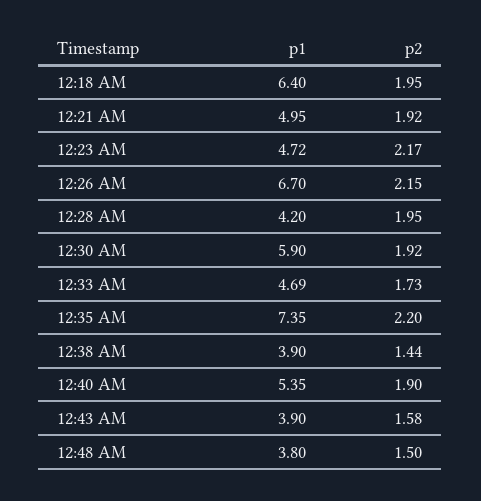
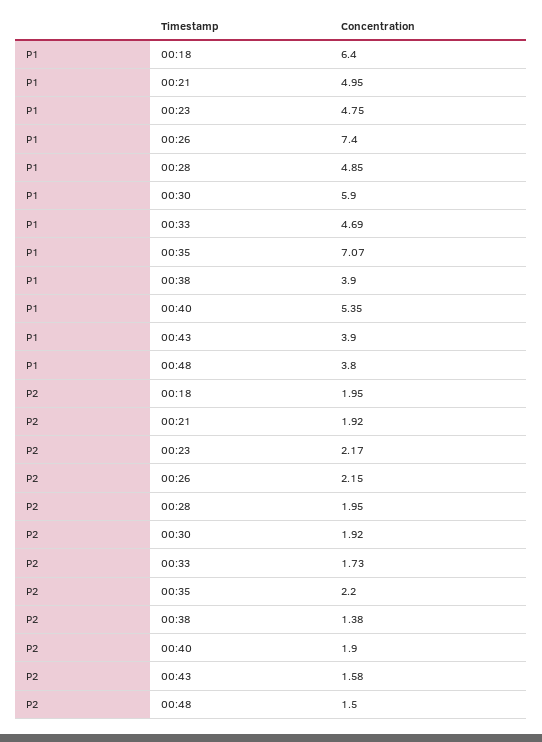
  {
    "p1": {
      "12:18 AM": 6.4,
      "12:21 AM": 4.95,
-     "12:23 AM": 4.72,
+     "12:23 AM": 4.75,
-     "12:26 AM": 6.7,
+     "12:26 AM": 7.4,
-     "12:28 AM": 4.2,
+     "12:28 AM": 4.85,
      "12:30 AM": 5.9,
      "12:33 AM": 4.69,
-     "12:35 AM": 7.35,
+     "12:35 AM": 7.07,
      "12:38 AM": 3.9,
      "12:40 AM": 5.35,
      "12:43 AM": 3.9,
      "12:48 AM": 3.8
    },
    "p2": {
      "12:18 AM": 1.95,
      "12:21 AM": 1.92,
      "12:23 AM": 2.17,
      "12:26 AM": 2.15,
      "12:28 AM": 1.95,
      "12:30 AM": 1.92,
      "12:33 AM": 1.73,
      "12:35 AM": 2.2,
-     "12:38 AM": 1.44,
+     "12:38 AM": 1.38,
      "12:40 AM": 1.9,
      "12:43 AM": 1.58,
      "12:48 AM": 1.5
    }
  }

